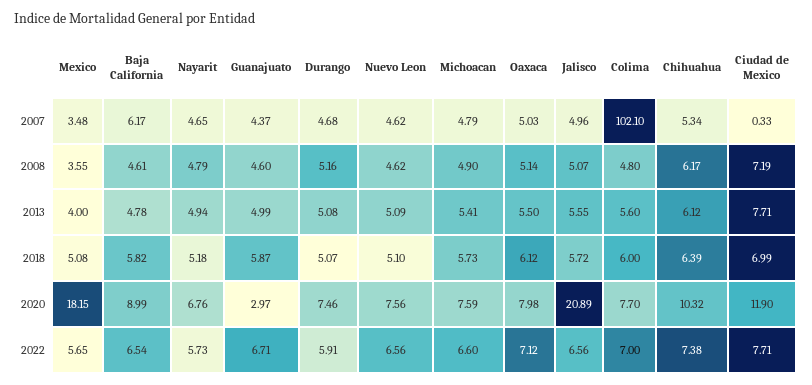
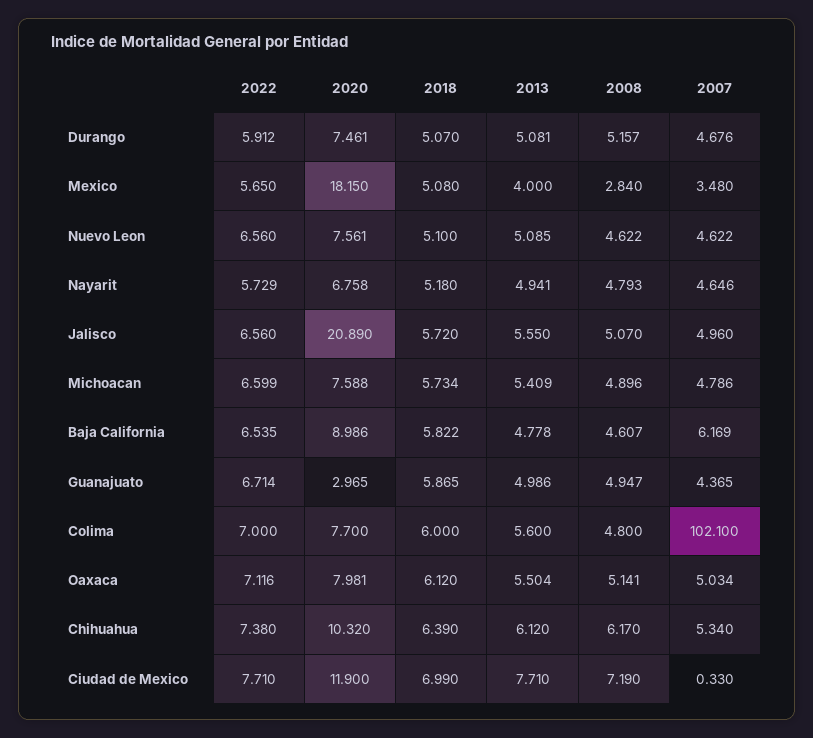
  {
    "Mexico": {
      "2007": 3.48,
-     "2008": 3.55,
+     "2008": 2.84,
      "2013": 4,
      "2018": 5.08,
      "2020": 18.15,
      "2022": 5.65
    },
    "Baja California": {
      "2007": 6.169,
      "2008": 4.607,
      "2013": 4.778,
      "2018": 5.822,
      "2020": 8.986,
      "2022": 6.535
    },
    "Nayarit": {
      "2007": 4.646,
      "2008": 4.793,
      "2013": 4.941,
      "2018": 5.18,
      "2020": 6.758,
      "2022": 5.729
    },
    "Guanajuato": {
      "2007": 4.365,
-     "2008": 4.6,
+     "2008": 4.947,
      "2013": 4.986,
      "2018": 5.865,
      "2020": 2.965,
      "2022": 6.714
    },
    "Durango": {
      "2007": 4.676,
      "2008": 5.157,
      "2013": 5.081,
      "2018": 5.07,
      "2020": 7.461,
      "2022": 5.912
    },
    "Nuevo Leon": {
      "2007": 4.622,
      "2008": 4.622,
      "2013": 5.085,
      "2018": 5.1,
      "2020": 7.561,
      "2022": 6.56
    },
    "Michoacan": {
      "2007": 4.786,
      "2008": 4.896,
      "2013": 5.409,
      "2018": 5.734,
      "2020": 7.588,
      "2022": 6.599
    },
    "Oaxaca": {
      "2007": 5.034,
      "2008": 5.141,
      "2013": 5.504,
      "2018": 6.12,
      "2020": 7.981,
      "2022": 7.116
    },
    "Jalisco": {
      "2007": 4.96,
      "2008": 5.07,
      "2013": 5.55,
      "2018": 5.72,
      "2020": 20.89,
      "2022": 6.56
    },
    "Colima": {
      "2007": 102.1,
      "2008": 4.8,
      "2013": 5.6,
      "2018": 6,
      "2020": 7.7,
      "2022": 7
    },
    "Chihuahua": {
      "2007": 5.34,
      "2008": 6.17,
      "2013": 6.12,
      "2018": 6.39,
      "2020": 10.32,
      "2022": 7.38
    },
    "Ciudad de Mexico": {
      "2007": 0.33,
      "2008": 7.19,
      "2013": 7.71,
      "2018": 6.99,
      "2020": 11.9,
      "2022": 7.71
    }
  }

